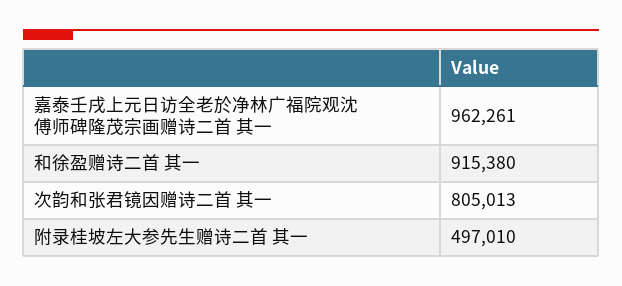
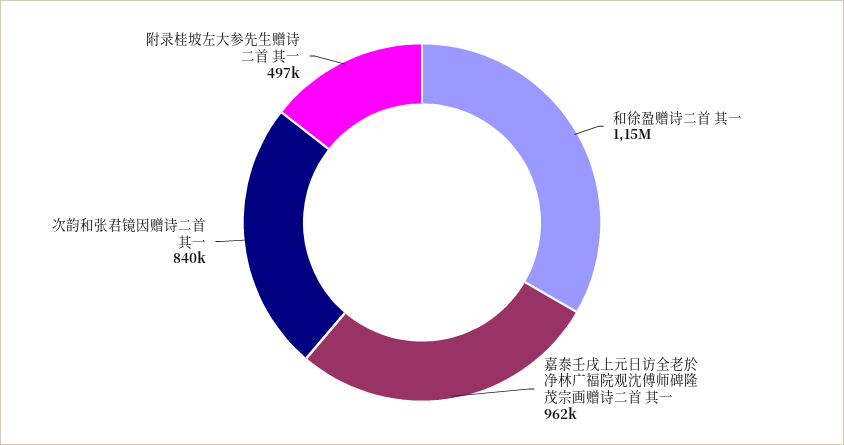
  {
    "嘉泰壬戌上元日访全老於净林广福院观沈傅师碑隆茂宗画赠诗二首 其一": 962261,
-   "和徐盈赠诗二首 其一": 915380,
+   "和徐盈赠诗二首 其一": 1150000,
-   "次韵和张君镜因赠诗二首 其一": 805013,
+   "次韵和张君镜因赠诗二首 其一": 840000,
    "附录桂坡左大参先生赠诗二首 其一": 497010
  }

